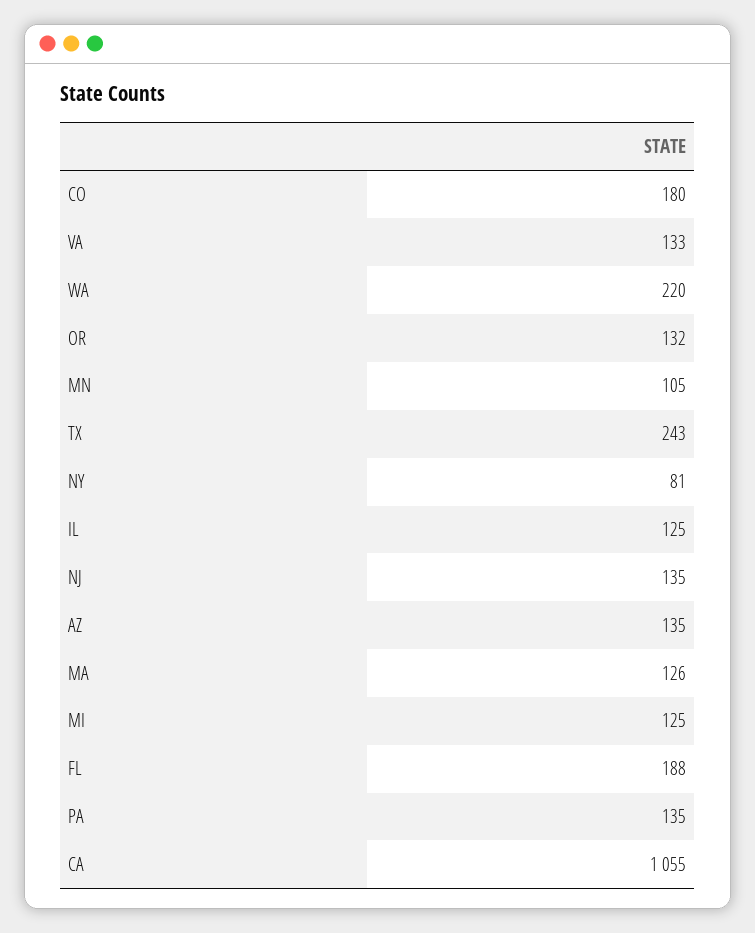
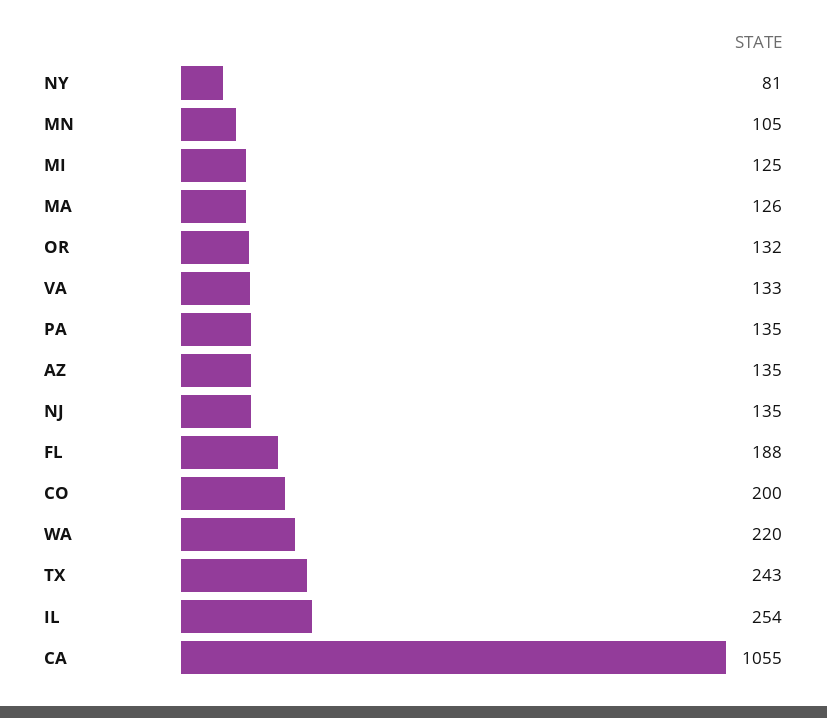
  {
-   "CO": 180,
+   "CO": 200,
    "VA": 133,
    "WA": 220,
    "OR": 132,
    "MN": 105,
    "TX": 243,
    "NY": 81,
-   "IL": 125,
+   "IL": 254,
    "NJ": 135,
    "AZ": 135,
    "MA": 126,
    "MI": 125,
    "FL": 188,
    "PA": 135,
    "CA": 1055
  }

